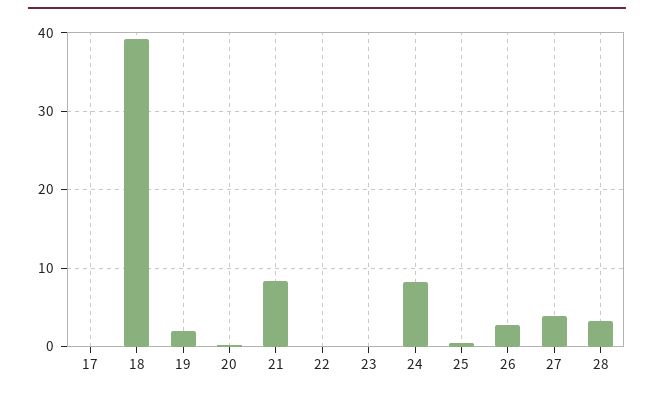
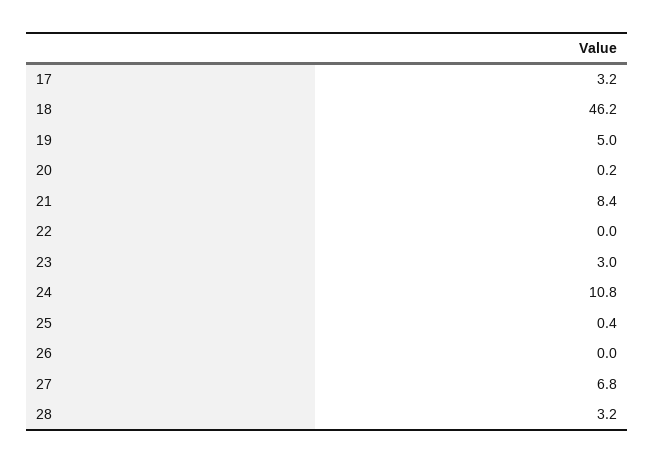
  {
-   "17": 0,
+   "17": 3.2,
-   "18": 39,
+   "18": 46.2,
-   "19": 2,
+   "19": 5,
    "20": 0.2,
    "21": 8.4,
    "22": 0,
-   "23": 0,
+   "23": 3,
-   "24": 8,
+   "24": 10.8,
    "25": 0.4,
-   "26": 3,
+   "26": 0,
-   "27": 4,
+   "27": 6.8,
    "28": 3.2
  }

